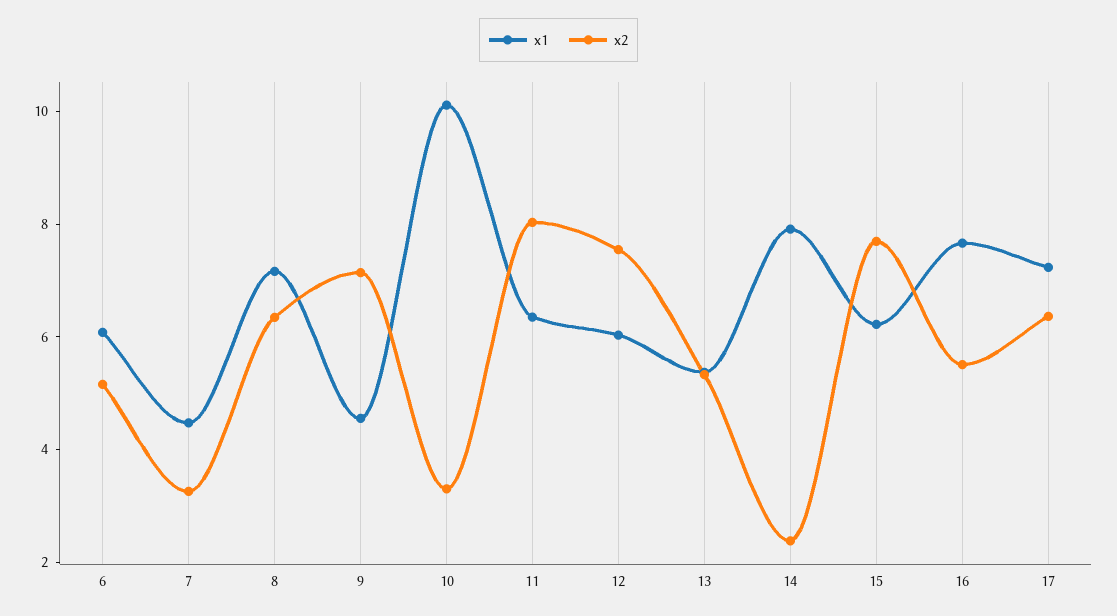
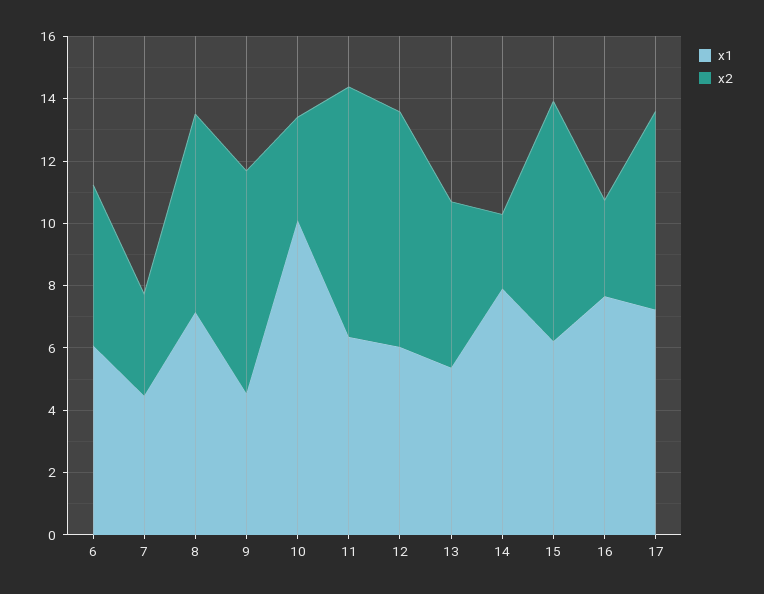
  {
    "x1": {
      "6": 6,
      "7": 4.5,
      "8": 7,
      "9": 4.5,
      "10": 10,
      "11": 6.5,
      "12": 6,
      "13": 5.5,
      "14": 8,
      "15": 6,
      "16": 7.5,
      "17": 7
    },
    "x2": {
      "6": 5,
      "7": 3.5,
      "8": 6.5,
      "9": 7,
      "10": 3.5,
      "11": 8,
      "12": 7.5,
      "13": 5.5,
      "14": 2.5,
      "15": 7.5,
-     "16": 5.5,
+     "16": 3,
      "17": 6.5
    }
  }

